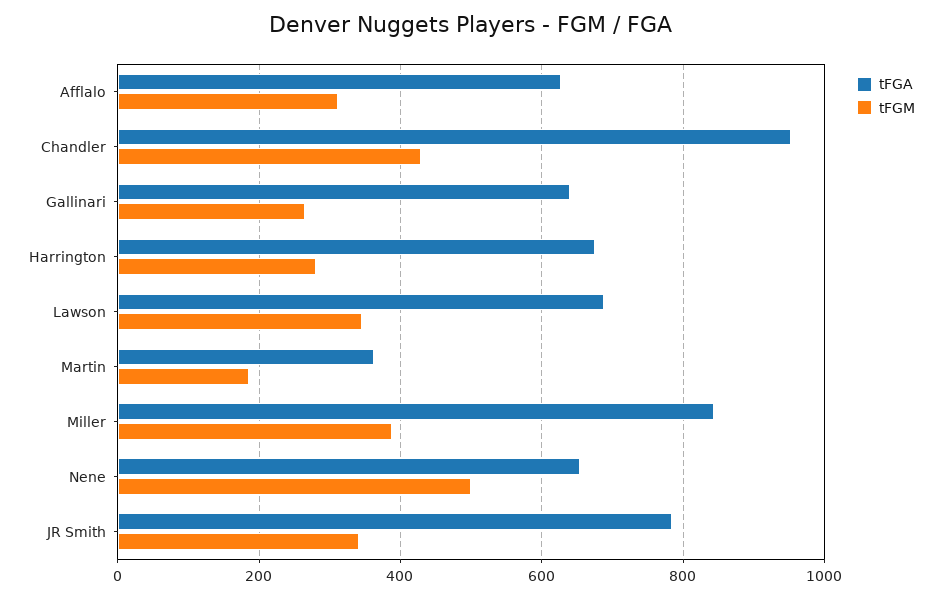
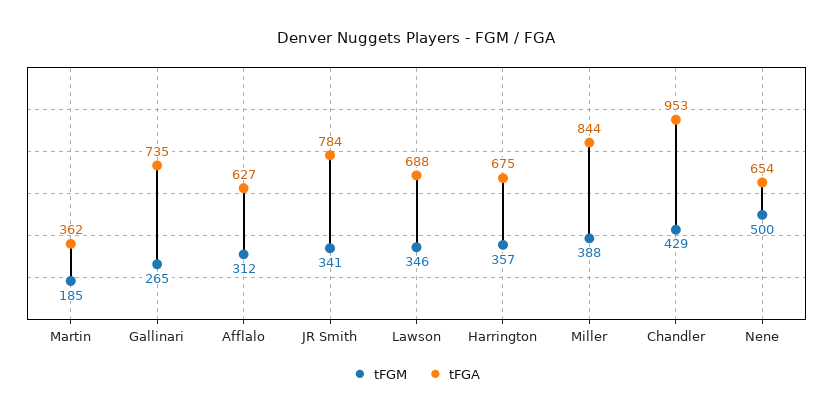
  {
    "tFGA": {
      "Afflalo": 627,
      "Chandler": 953,
-     "Gallinari": 640,
+     "Gallinari": 735,
      "Harrington": 675,
      "Lawson": 688,
      "Martin": 362,
      "Miller": 844,
      "Nene": 654,
      "JR Smith": 784
    },
    "tFGM": {
      "Afflalo": 312,
      "Chandler": 429,
      "Gallinari": 265,
-     "Harrington": 280,
+     "Harrington": 357,
      "Lawson": 346,
      "Martin": 185,
      "Miller": 388,
      "Nene": 500,
      "JR Smith": 341
    }
  }

